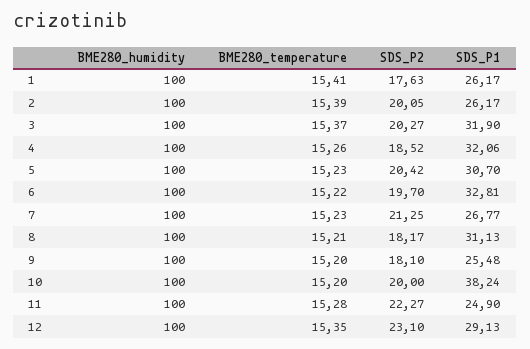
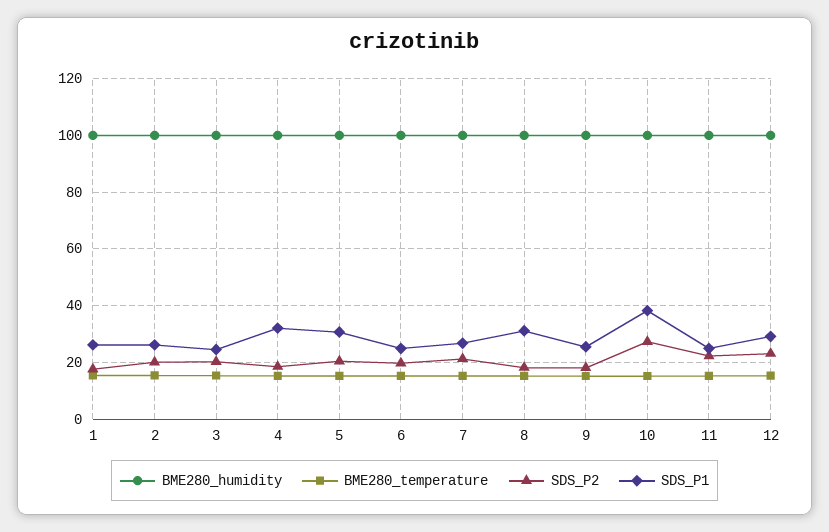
  {
    "BME280_humidity": {
      "1": 100,
      "2": 100,
      "3": 100,
      "4": 100,
      "5": 100,
      "6": 100,
      "7": 100,
      "8": 100,
      "9": 100,
      "10": 100,
      "11": 100,
      "12": 100
    },
    "BME280_temperature": {
      "1": 15.41,
      "2": 15.39,
      "3": 15.37,
      "4": 15.26,
      "5": 15.23,
      "6": 15.22,
      "7": 15.23,
      "8": 15.21,
      "9": 15.2,
      "10": 15.2,
      "11": 15.28,
      "12": 15.35
    },
    "SDS_P2": {
      "1": 17.63,
      "2": 20.05,
      "3": 20.27,
      "4": 18.52,
      "5": 20.42,
      "6": 19.7,
      "7": 21.25,
      "8": 18.17,
      "9": 18.1,
-     "10": 20,
+     "10": 27.5,
      "11": 22.27,
      "12": 23.1
    },
    "SDS_P1": {
      "1": 26.17,
      "2": 26.17,
-     "3": 31.9,
+     "3": 25,
      "4": 32.06,
      "5": 30.7,
-     "6": 32.81,
+     "6": 25,
      "7": 26.77,
      "8": 31.13,
      "9": 25.48,
      "10": 38.24,
      "11": 24.9,
      "12": 29.13
    }
  }

